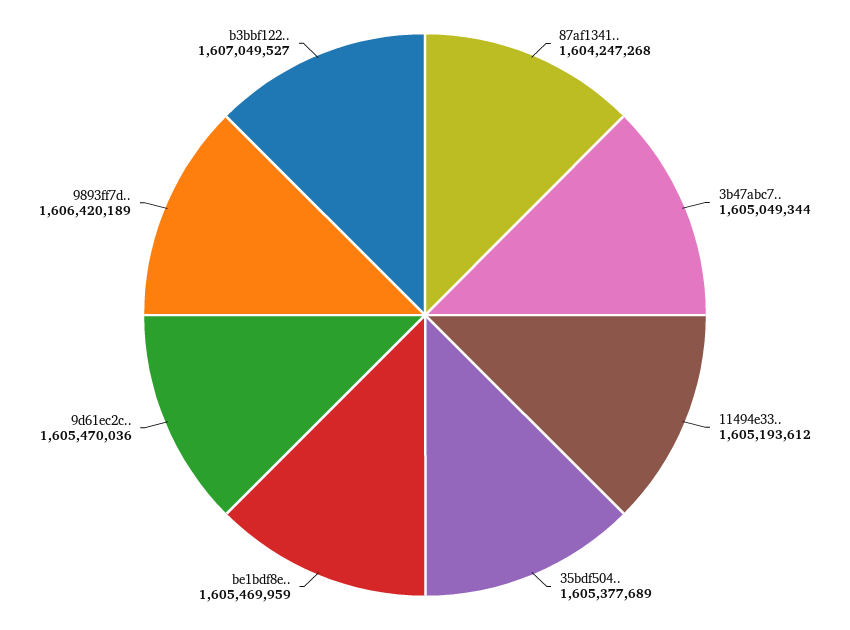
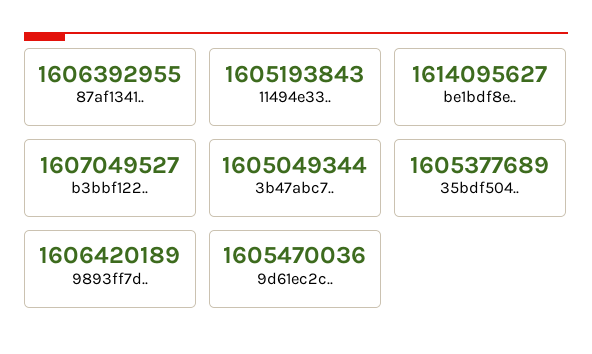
  {
-   "87af1341..": 1604247268,
+   "87af1341..": 1606392955,
    "3b47abc7..": 1605049344,
-   "11494e33..": 1605193612,
+   "11494e33..": 1605193843,
    "35bdf504..": 1605377689,
-   "be1bdf8e..": 1605469959,
+   "be1bdf8e..": 1614095627,
    "9d61ec2c..": 1605470036,
    "9893ff7d..": 1606420189,
    "b3bbf122..": 1607049527
  }

